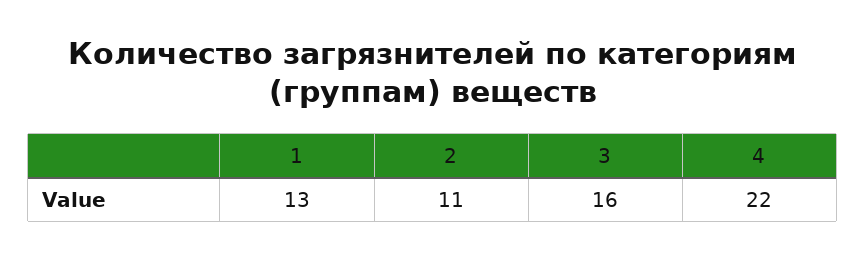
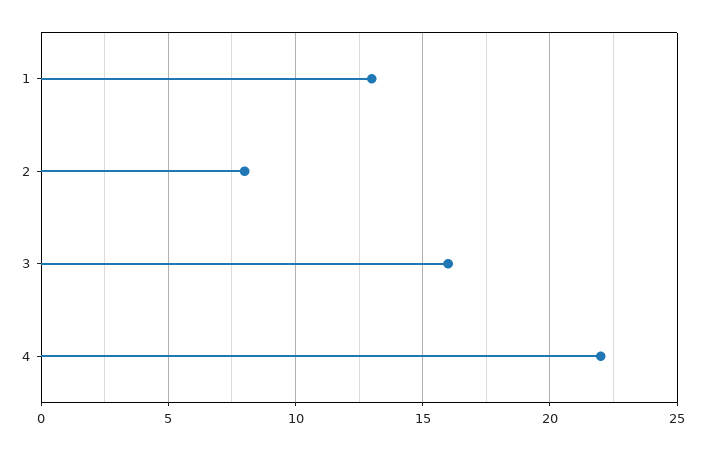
  {
    "1": 13,
-   "2": 11,
+   "2": 8,
    "3": 16,
    "4": 22
  }

